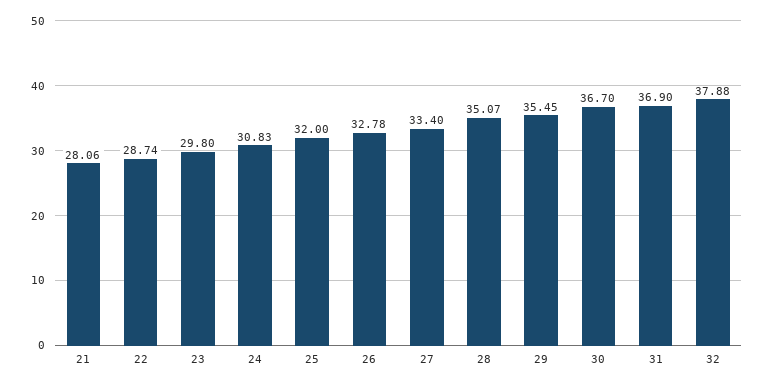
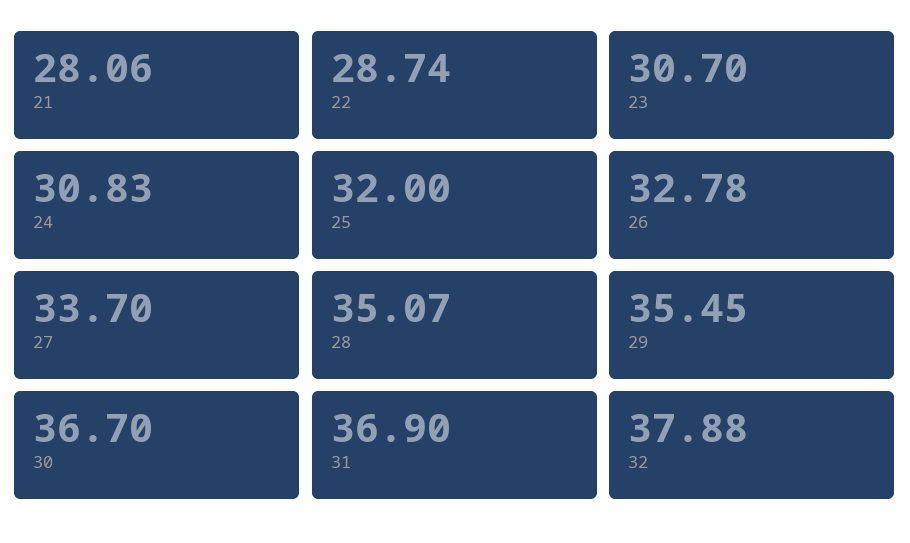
  {
    "21": 28.06,
    "22": 28.74,
-   "23": 29.8,
+   "23": 30.7,
    "24": 30.83,
    "25": 32,
    "26": 32.78,
-   "27": 33.4,
+   "27": 33.7,
    "28": 35.07,
    "29": 35.45,
    "30": 36.7,
    "31": 36.9,
    "32": 37.88
  }

